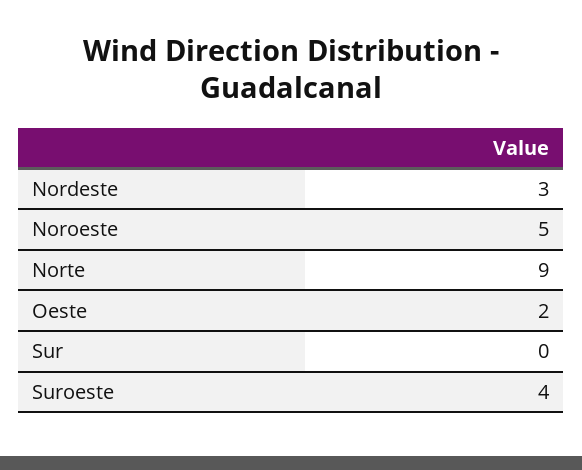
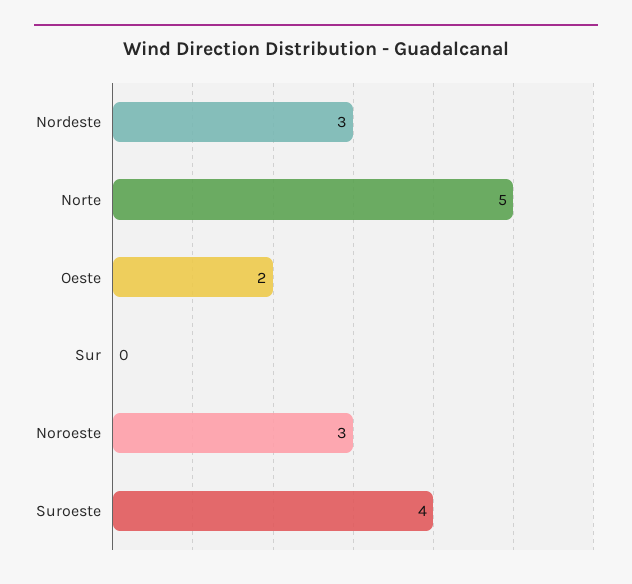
  {
    "Nordeste": 3,
-   "Noroeste": 5,
+   "Noroeste": 3,
-   "Norte": 9,
+   "Norte": 5,
    "Oeste": 2,
    "Sur": 0,
    "Suroeste": 4
  }

